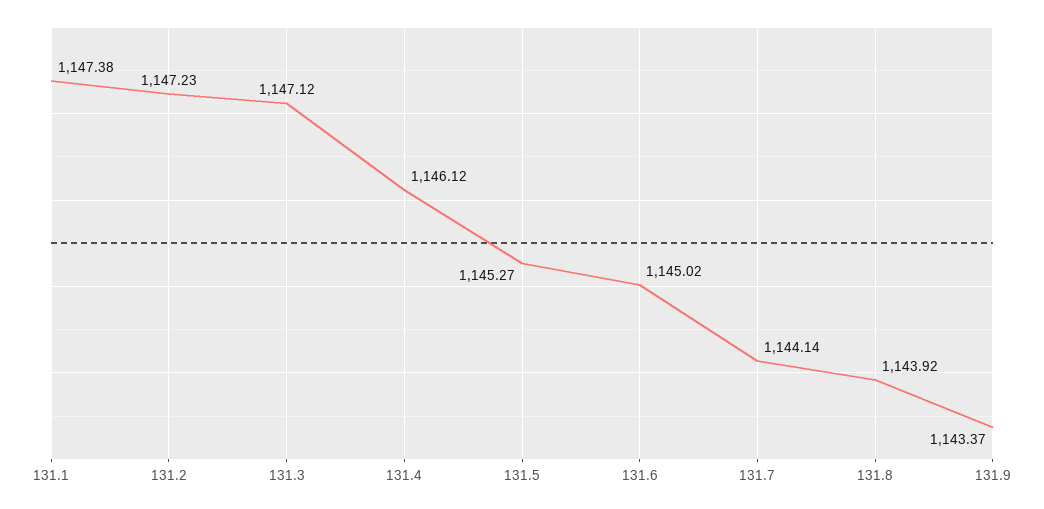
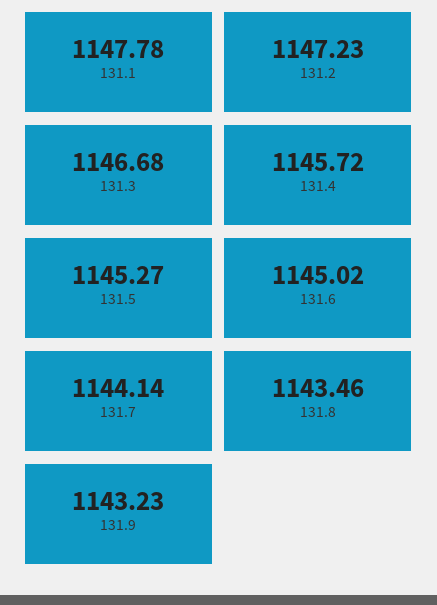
  {
-   "131.1": 1147.38,
+   "131.1": 1147.78,
    "131.2": 1147.23,
-   "131.3": 1147.12,
+   "131.3": 1146.68,
-   "131.4": 1146.12,
+   "131.4": 1145.72,
    "131.5": 1145.27,
    "131.6": 1145.02,
    "131.7": 1144.14,
-   "131.8": 1143.92,
+   "131.8": 1143.46,
-   "131.9": 1143.37
+   "131.9": 1143.23
  }

